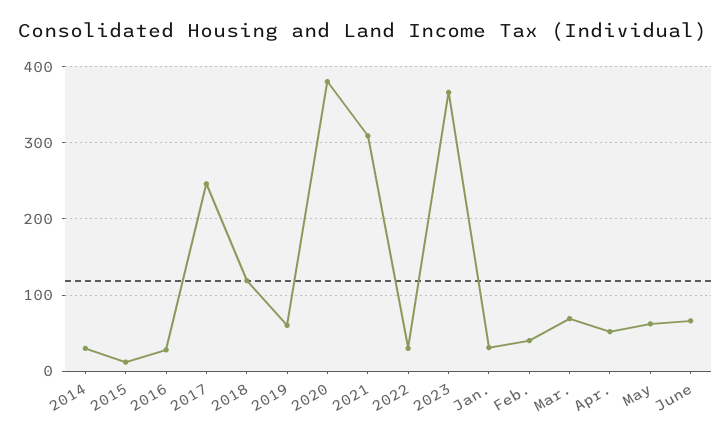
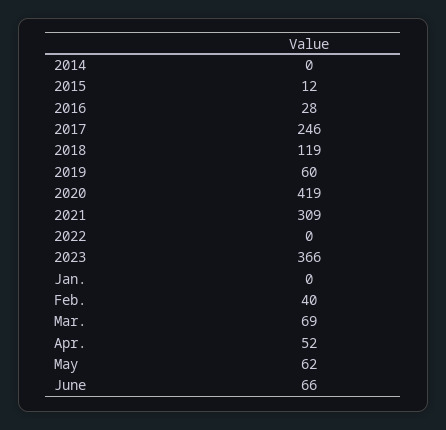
  {
-   "2014": 30,
+   "2014": 0,
    "2015": 12,
    "2016": 28,
    "2017": 246,
    "2018": 119,
    "2019": 60,
-   "2020": 380,
+   "2020": 419,
    "2021": 309,
-   "2022": 30,
+   "2022": 0,
    "2023": 366,
-   "Jan.": 30,
+   "Jan.": 0,
    "Feb.": 40,
    "Mar.": 69,
    "Apr.": 52,
    "May": 62,
    "June": 66
  }

